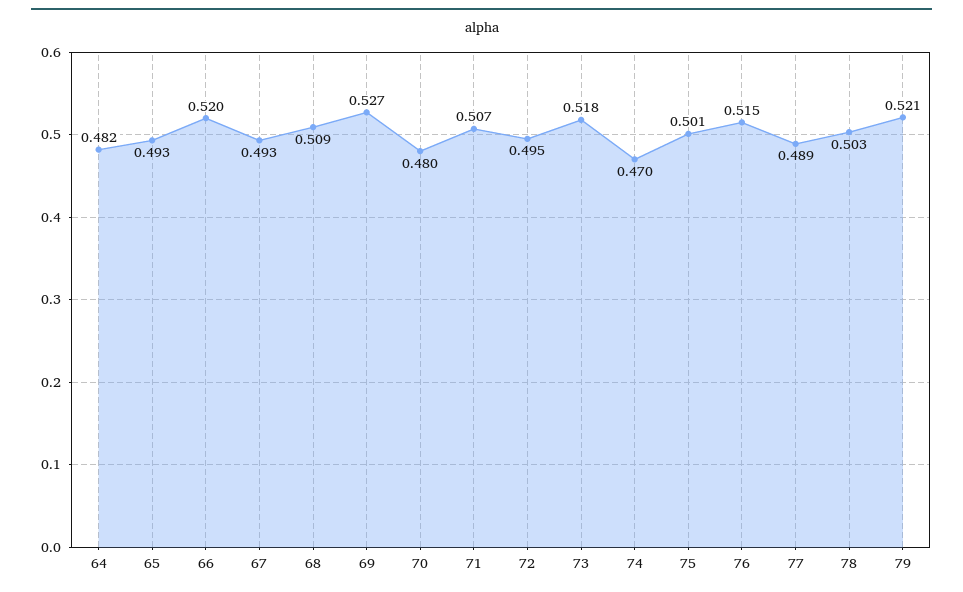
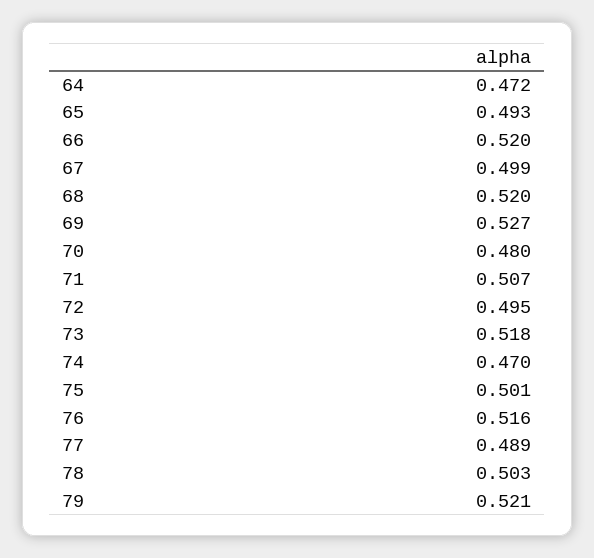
  {
-   "64": 0.482,
+   "64": 0.472,
    "65": 0.493,
    "66": 0.52,
-   "67": 0.493,
+   "67": 0.499,
-   "68": 0.509,
+   "68": 0.52,
    "69": 0.527,
    "70": 0.48,
    "71": 0.507,
    "72": 0.495,
    "73": 0.518,
    "74": 0.47,
    "75": 0.501,
-   "76": 0.515,
+   "76": 0.516,
    "77": 0.489,
    "78": 0.503,
    "79": 0.521
  }

